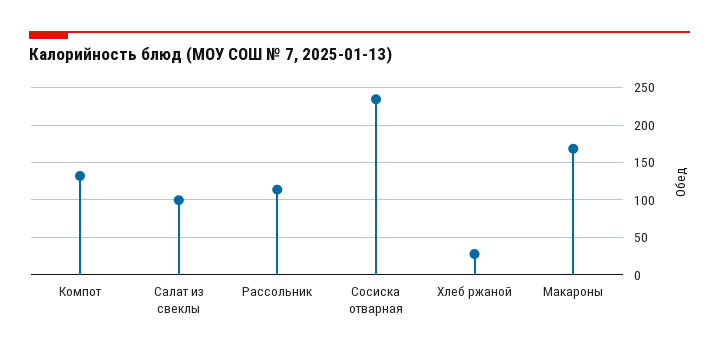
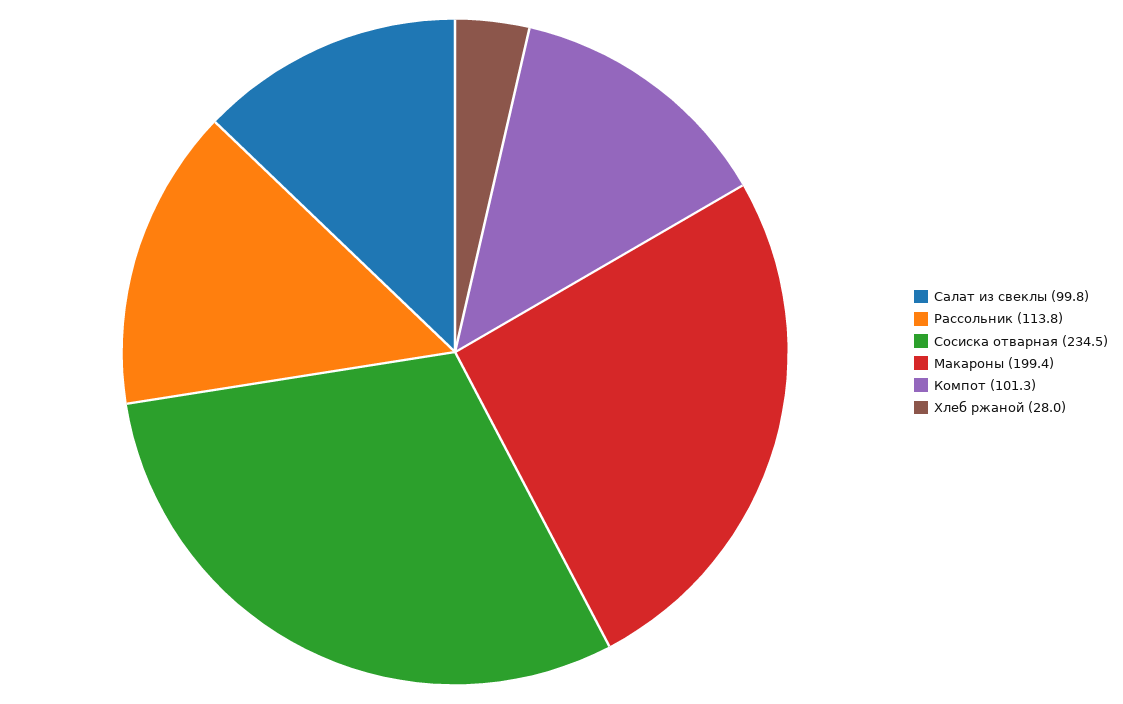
  {
-   "Компот": 130,
+   "Компот": 101.3,
    "Салат из свеклы": 99.8,
    "Рассольник": 113.8,
    "Сосиска отварная": 234.5,
    "Хлеб ржаной": 28,
-   "Макароны": 170
+   "Макароны": 199.4
  }

